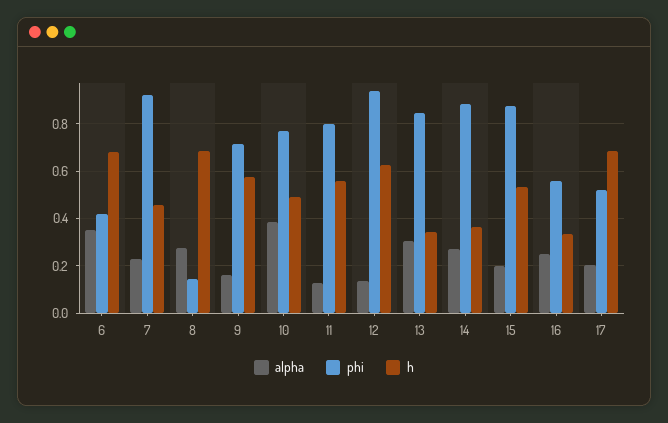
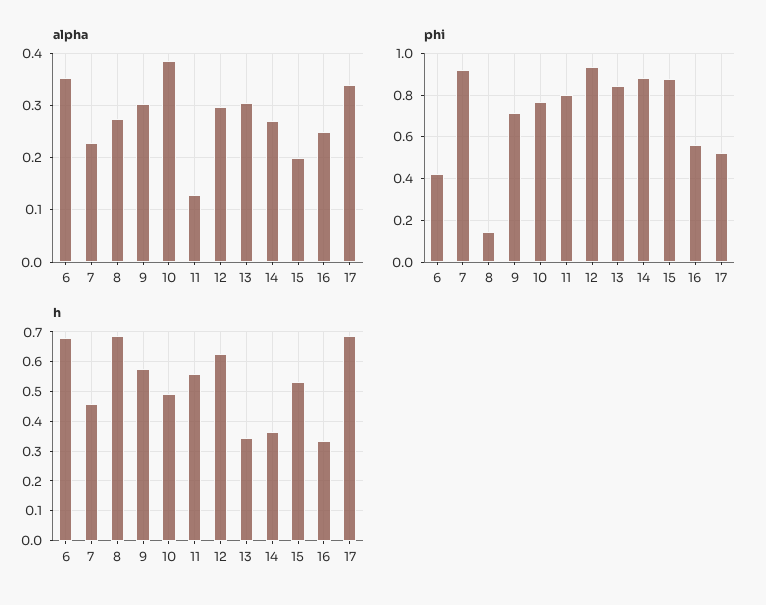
  {
    "alpha": {
      "6": 0.36,
      "7": 0.22,
      "8": 0.28,
-     "9": 0.15,
+     "9": 0.3,
      "10": 0.38,
      "11": 0.12,
-     "12": 0.15,
+     "12": 0.3,
      "13": 0.3,
      "14": 0.28,
      "15": 0.2,
      "16": 0.26,
-     "17": 0.2
+     "17": 0.34
    },
    "phi": {
      "6": 0.4,
      "7": 0.9,
      "8": 0.15,
      "9": 0.7,
      "10": 0.75,
      "11": 0.8,
      "12": 0.95,
      "13": 0.85,
      "14": 0.9,
      "15": 0.9,
      "16": 0.55,
      "17": 0.5
    },
    "h": {
      "6": 0.675,
      "7": 0.45,
      "8": 0.675,
      "9": 0.575,
      "10": 0.5,
      "11": 0.55,
      "12": 0.625,
      "13": 0.35,
      "14": 0.375,
      "15": 0.525,
      "16": 0.325,
      "17": 0.675
    }
  }

